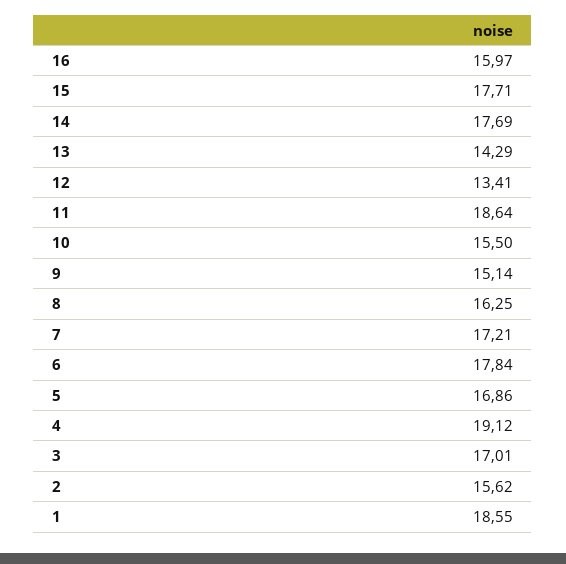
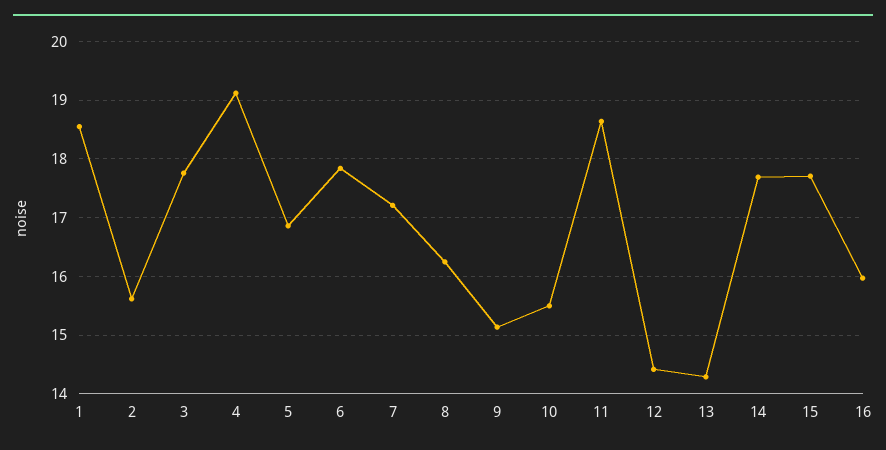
  {
    "16": 15.97,
    "15": 17.71,
    "14": 17.69,
    "13": 14.29,
-   "12": 13.41,
+   "12": 14.4,
    "11": 18.64,
    "10": 15.5,
    "9": 15.14,
    "8": 16.25,
    "7": 17.21,
    "6": 17.84,
    "5": 16.86,
    "4": 19.12,
-   "3": 17.01,
+   "3": 17.8,
    "2": 15.62,
    "1": 18.55
  }

